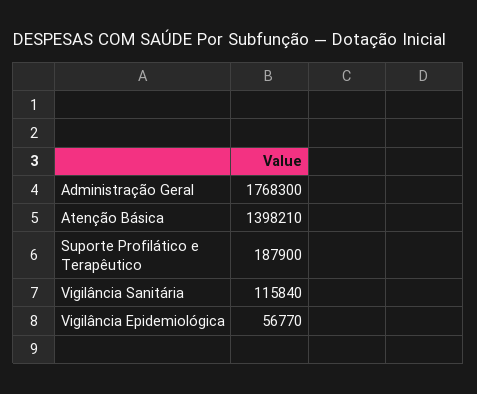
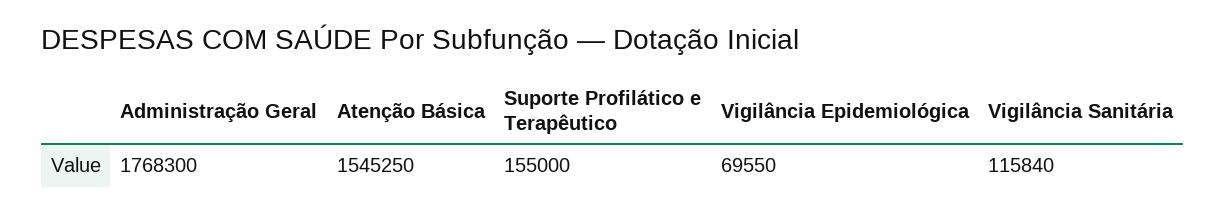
  {
    "Administração Geral": 1768300,
-   "Atenção Básica": 1398210,
+   "Atenção Básica": 1545250,
-   "Suporte Profilático e Terapêutico": 187900,
+   "Suporte Profilático e Terapêutico": 155000,
    "Vigilância Sanitária": 115840,
-   "Vigilância Epidemiológica": 56770
+   "Vigilância Epidemiológica": 69550
  }

